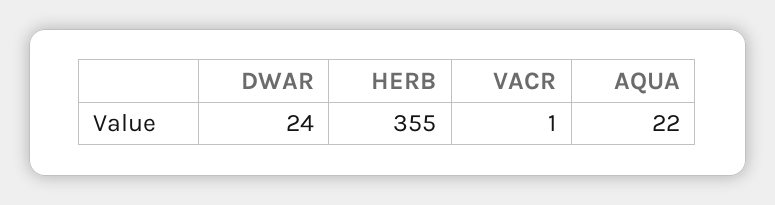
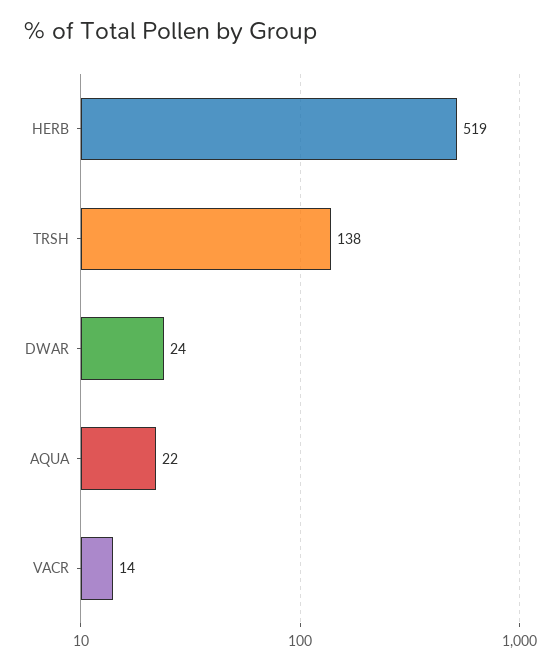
  {
    "DWAR": 24,
-   "HERB": 355,
+   "HERB": 519,
-   "VACR": 1,
+   "VACR": 14,
-   "AQUA": 22
+   "AQUA": 22,
+   "TRSH": 138
  }

